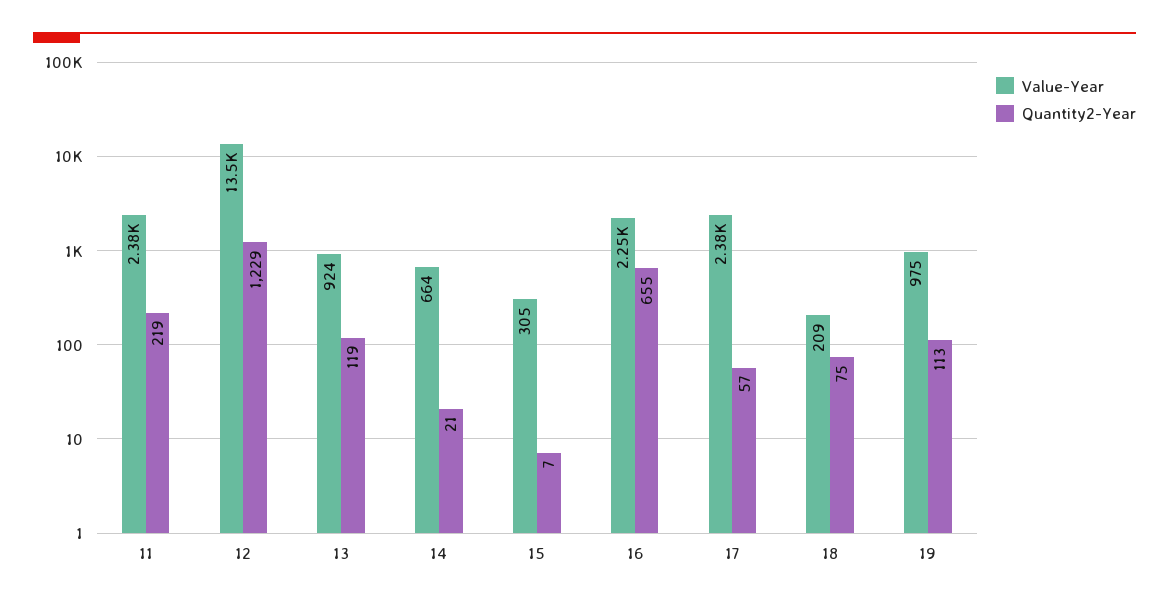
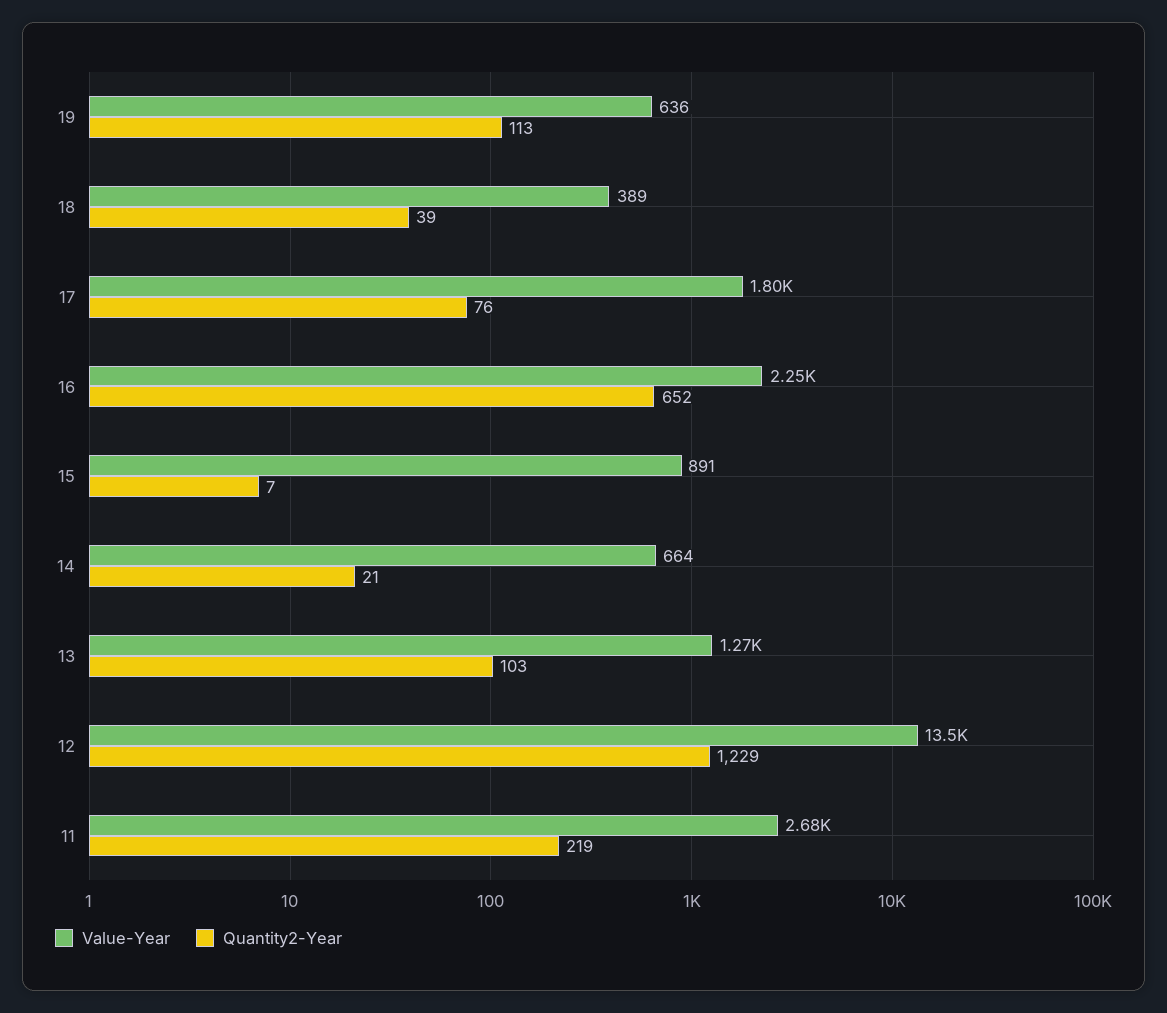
  {
    "Value-Year": {
-     "11": 2380,
+     "11": 2680,
      "12": 13500,
-     "13": 924,
+     "13": 1270,
      "14": 664,
-     "15": 305,
+     "15": 891,
      "16": 2250,
-     "17": 2380,
+     "17": 1800,
-     "18": 209,
+     "18": 389,
-     "19": 975
+     "19": 636
    },
    "Quantity2-Year": {
      "11": 219,
      "12": 1229,
-     "13": 119,
+     "13": 103,
      "14": 21,
      "15": 7,
-     "16": 655,
+     "16": 652,
-     "17": 57,
+     "17": 76,
-     "18": 75,
+     "18": 39,
      "19": 113
    }
  }

